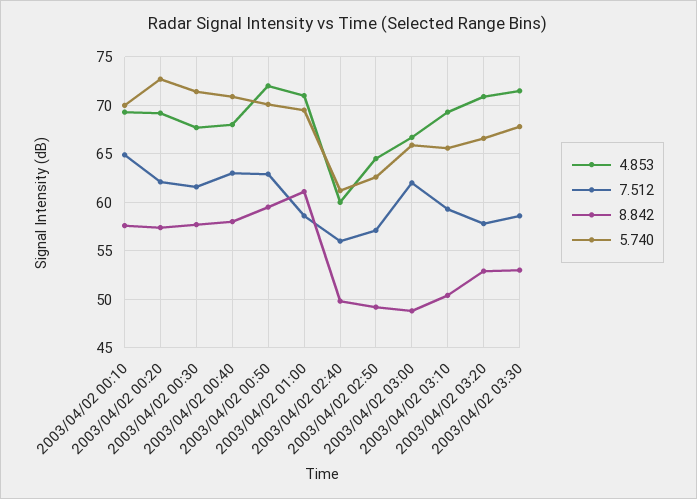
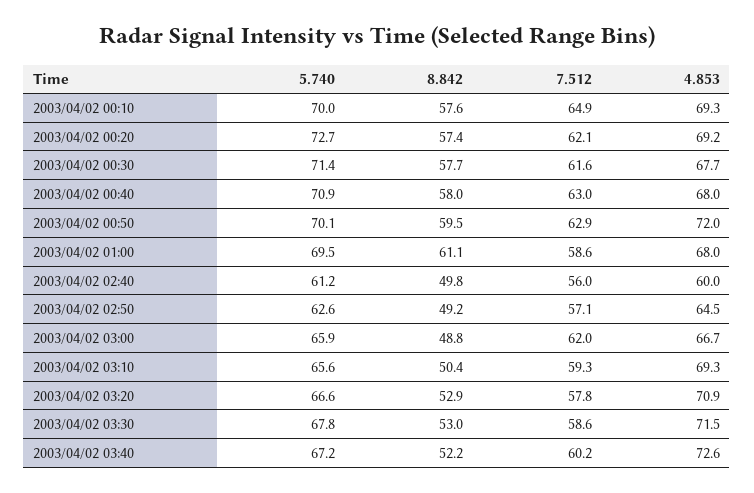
  {
    "4.853": {
      "2003/04/02 00:10": 69.3,
      "2003/04/02 00:20": 69.2,
      "2003/04/02 00:30": 67.7,
      "2003/04/02 00:40": 68,
      "2003/04/02 00:50": 72,
-     "2003/04/02 01:00": 71,
+     "2003/04/02 01:00": 68,
      "2003/04/02 02:40": 60,
      "2003/04/02 02:50": 64.5,
      "2003/04/02 03:00": 66.7,
      "2003/04/02 03:10": 69.3,
      "2003/04/02 03:20": 70.9,
-     "2003/04/02 03:30": 71.5
+     "2003/04/02 03:30": 71.5,
+     "2003/04/02 03:40": 72.6
    },
    "7.512": {
      "2003/04/02 00:10": 64.9,
      "2003/04/02 00:20": 62.1,
      "2003/04/02 00:30": 61.6,
      "2003/04/02 00:40": 63,
      "2003/04/02 00:50": 62.9,
      "2003/04/02 01:00": 58.6,
      "2003/04/02 02:40": 56,
      "2003/04/02 02:50": 57.1,
      "2003/04/02 03:00": 62,
      "2003/04/02 03:10": 59.3,
      "2003/04/02 03:20": 57.8,
-     "2003/04/02 03:30": 58.6
+     "2003/04/02 03:30": 58.6,
+     "2003/04/02 03:40": 60.2
    },
    "8.842": {
      "2003/04/02 00:10": 57.6,
      "2003/04/02 00:20": 57.4,
      "2003/04/02 00:30": 57.7,
      "2003/04/02 00:40": 58,
      "2003/04/02 00:50": 59.5,
      "2003/04/02 01:00": 61.1,
      "2003/04/02 02:40": 49.8,
      "2003/04/02 02:50": 49.2,
      "2003/04/02 03:00": 48.8,
      "2003/04/02 03:10": 50.4,
      "2003/04/02 03:20": 52.9,
-     "2003/04/02 03:30": 53
+     "2003/04/02 03:30": 53,
+     "2003/04/02 03:40": 52.2
    },
    "5.740": {
      "2003/04/02 00:10": 70,
      "2003/04/02 00:20": 72.7,
      "2003/04/02 00:30": 71.4,
      "2003/04/02 00:40": 70.9,
      "2003/04/02 00:50": 70.1,
      "2003/04/02 01:00": 69.5,
      "2003/04/02 02:40": 61.2,
      "2003/04/02 02:50": 62.6,
      "2003/04/02 03:00": 65.9,
      "2003/04/02 03:10": 65.6,
      "2003/04/02 03:20": 66.6,
-     "2003/04/02 03:30": 67.8
+     "2003/04/02 03:30": 67.8,
+     "2003/04/02 03:40": 67.2
    }
  }

